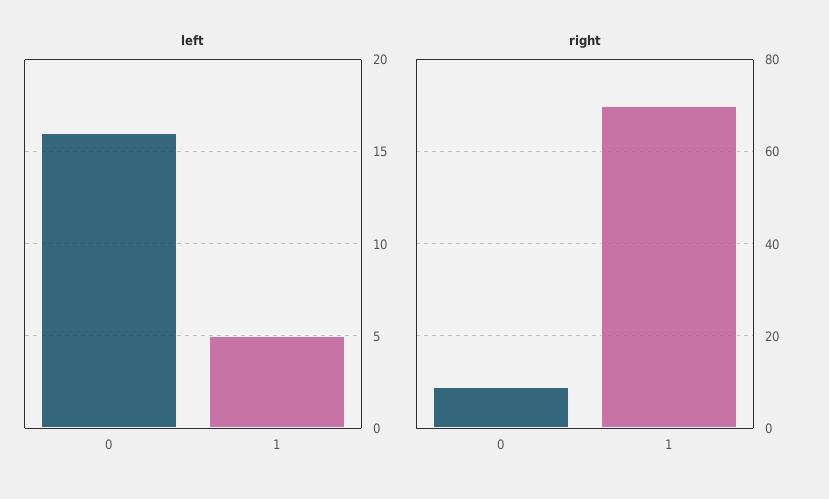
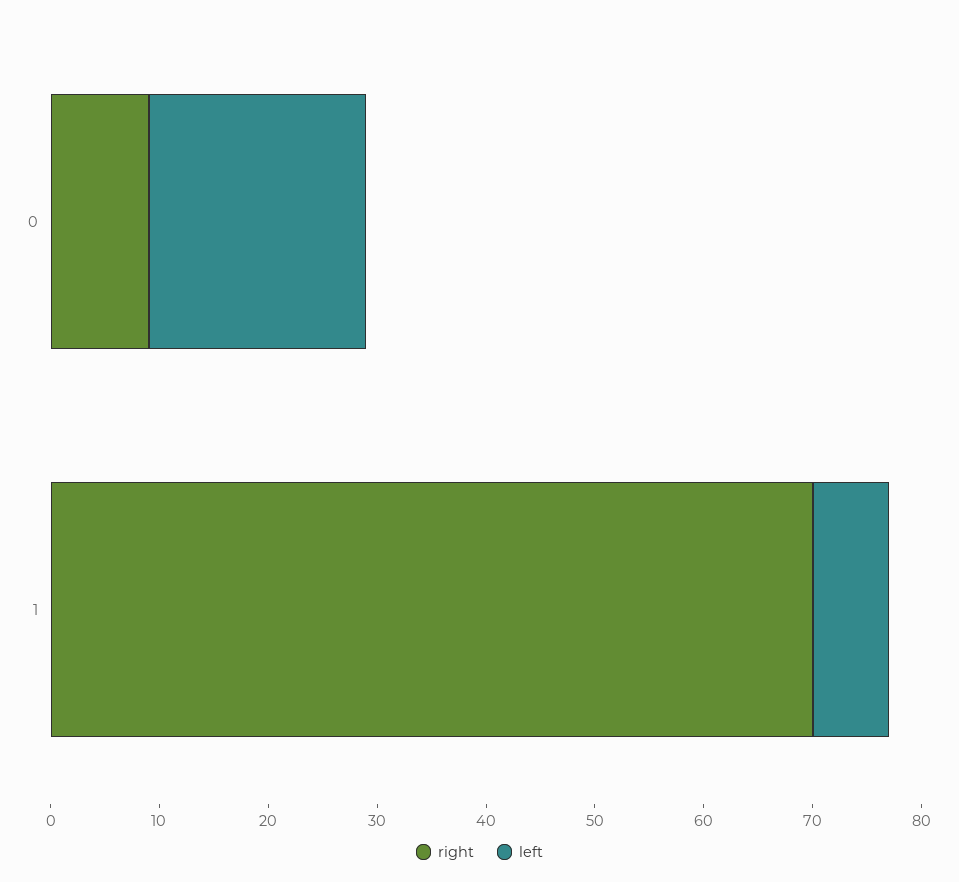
  {
    "left": {
-     "0": 16,
+     "0": 20,
-     "1": 5
+     "1": 7
    },
    "right": {
      "0": 9,
      "1": 70
    }
  }

